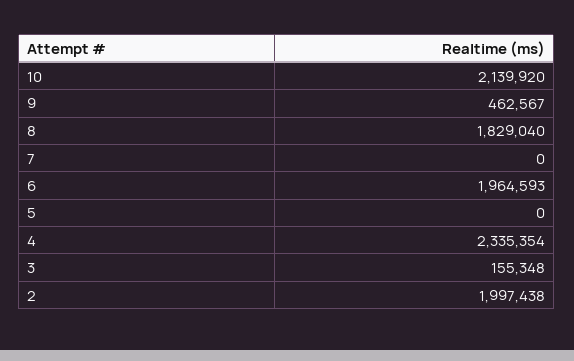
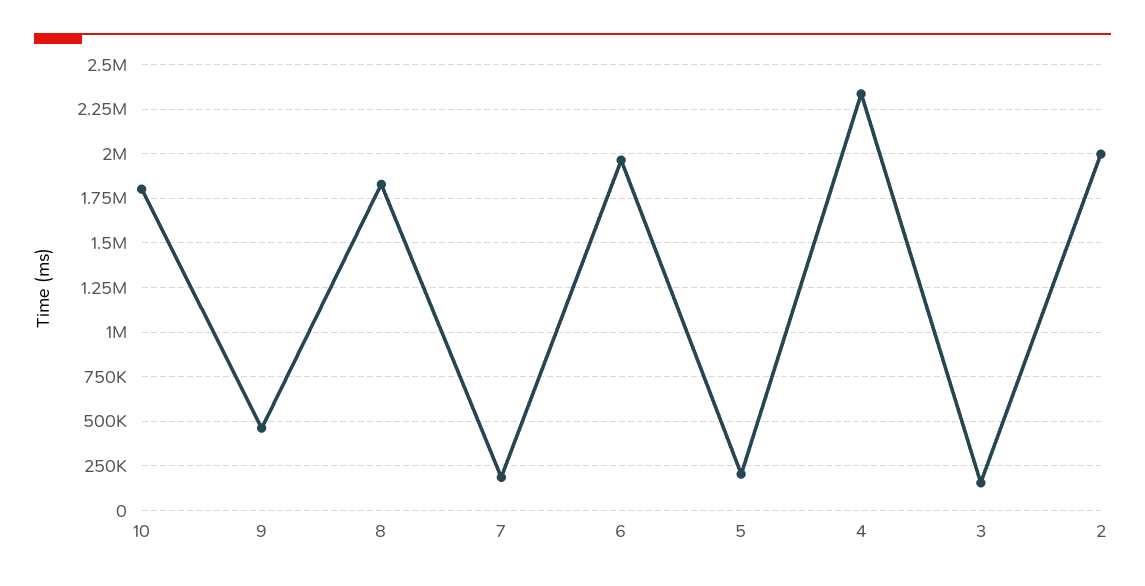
  {
-   "10": 2139920,
+   "10": 1800000,
    "9": 462567,
    "8": 1829040,
-   "7": 0,
+   "7": 200000,
    "6": 1964593,
-   "5": 0,
+   "5": 200000,
    "4": 2335354,
    "3": 155348,
    "2": 1997438
  }

